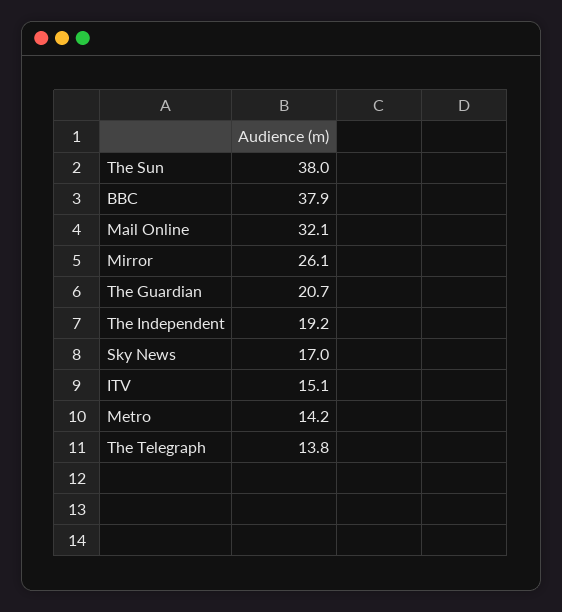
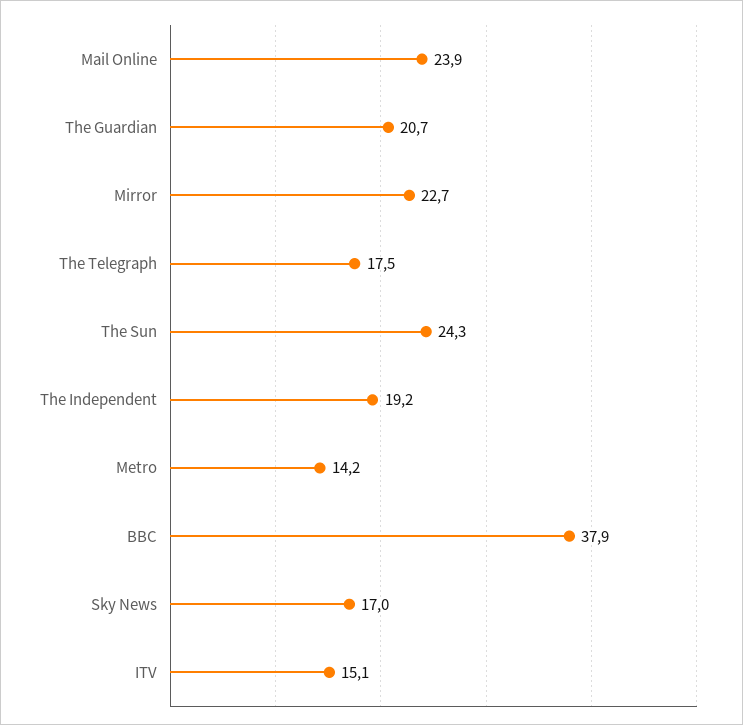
  {
-   "The Sun": 38,
+   "The Sun": 24.3,
    "BBC": 37.9,
-   "Mail Online": 32.1,
+   "Mail Online": 23.9,
-   "Mirror": 26.1,
+   "Mirror": 22.7,
    "The Guardian": 20.7,
    "The Independent": 19.2,
    "Sky News": 17,
    "ITV": 15.1,
    "Metro": 14.2,
-   "The Telegraph": 13.8
+   "The Telegraph": 17.5
  }

